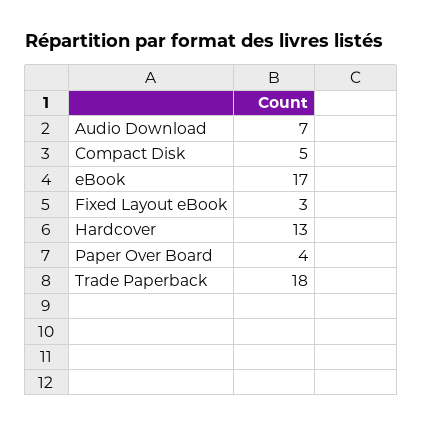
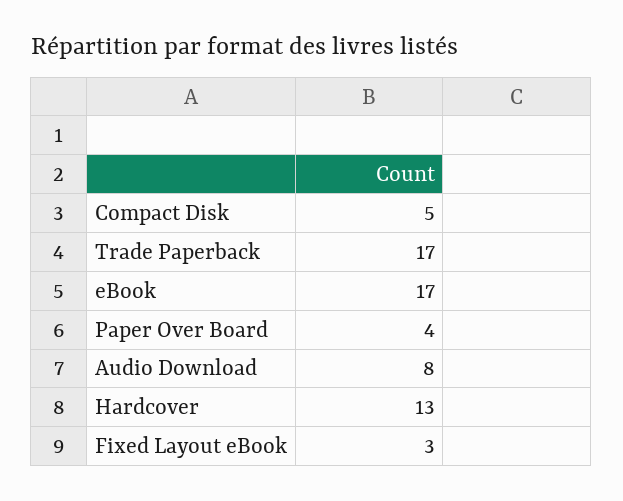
  {
-   "Audio Download": 7,
+   "Audio Download": 8,
    "Compact Disk": 5,
    "eBook": 17,
    "Fixed Layout eBook": 3,
    "Hardcover": 13,
    "Paper Over Board": 4,
-   "Trade Paperback": 18
+   "Trade Paperback": 17
  }

